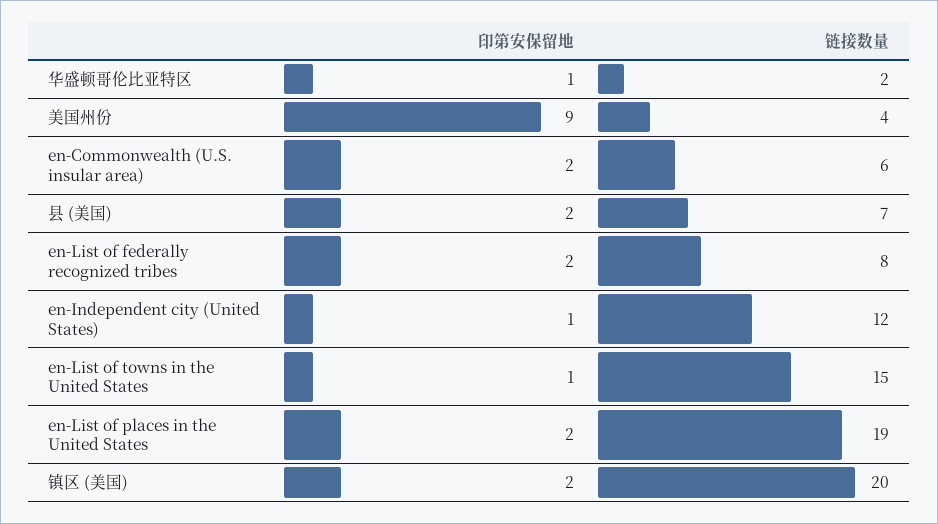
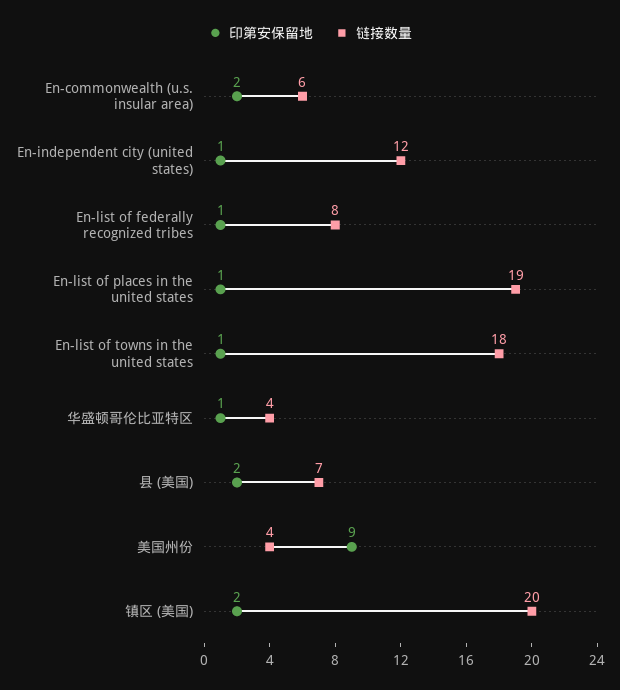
  {
    "印第安保留地": {
      "华盛顿哥伦比亚特区": 1,
      "美国州份": 9,
      "en-Commonwealth (U.S. insular area)": 2,
      "县 (美国)": 2,
-     "en-List of federally recognized tribes": 2,
+     "en-List of federally recognized tribes": 1,
      "en-Independent city (United States)": 1,
      "en-List of towns in the United States": 1,
-     "en-List of places in the United States": 2,
+     "en-List of places in the United States": 1,
      "镇区 (美国)": 2
    },
    "链接数量": {
-     "华盛顿哥伦比亚特区": 2,
+     "华盛顿哥伦比亚特区": 4,
      "美国州份": 4,
      "en-Commonwealth (U.S. insular area)": 6,
      "县 (美国)": 7,
      "en-List of federally recognized tribes": 8,
      "en-Independent city (United States)": 12,
-     "en-List of towns in the United States": 15,
+     "en-List of towns in the United States": 18,
      "en-List of places in the United States": 19,
      "镇区 (美国)": 20
    }
  }

